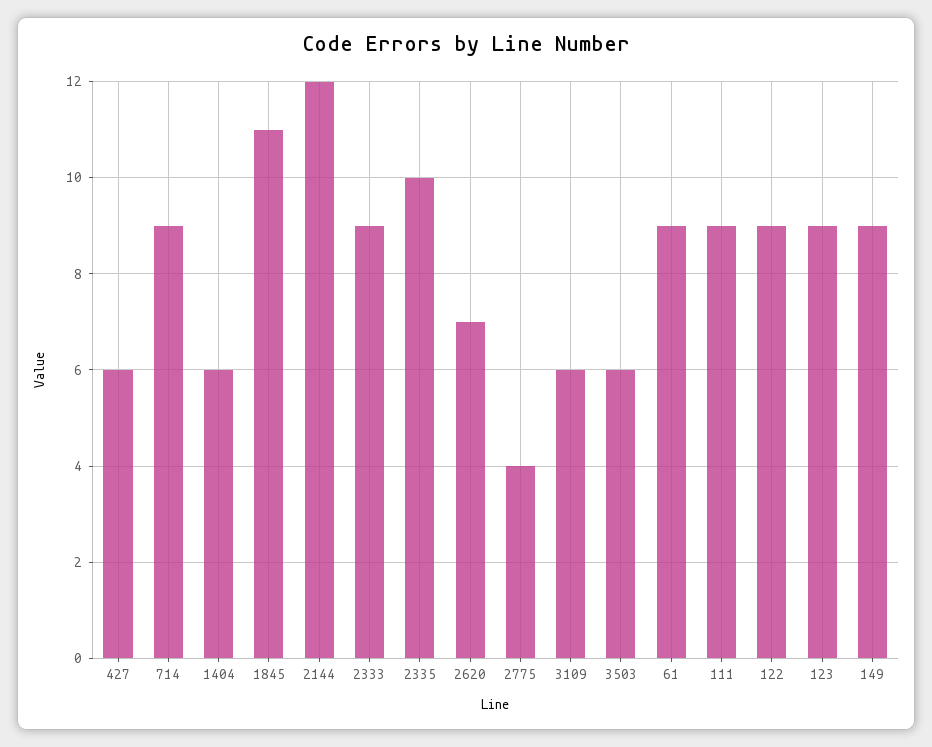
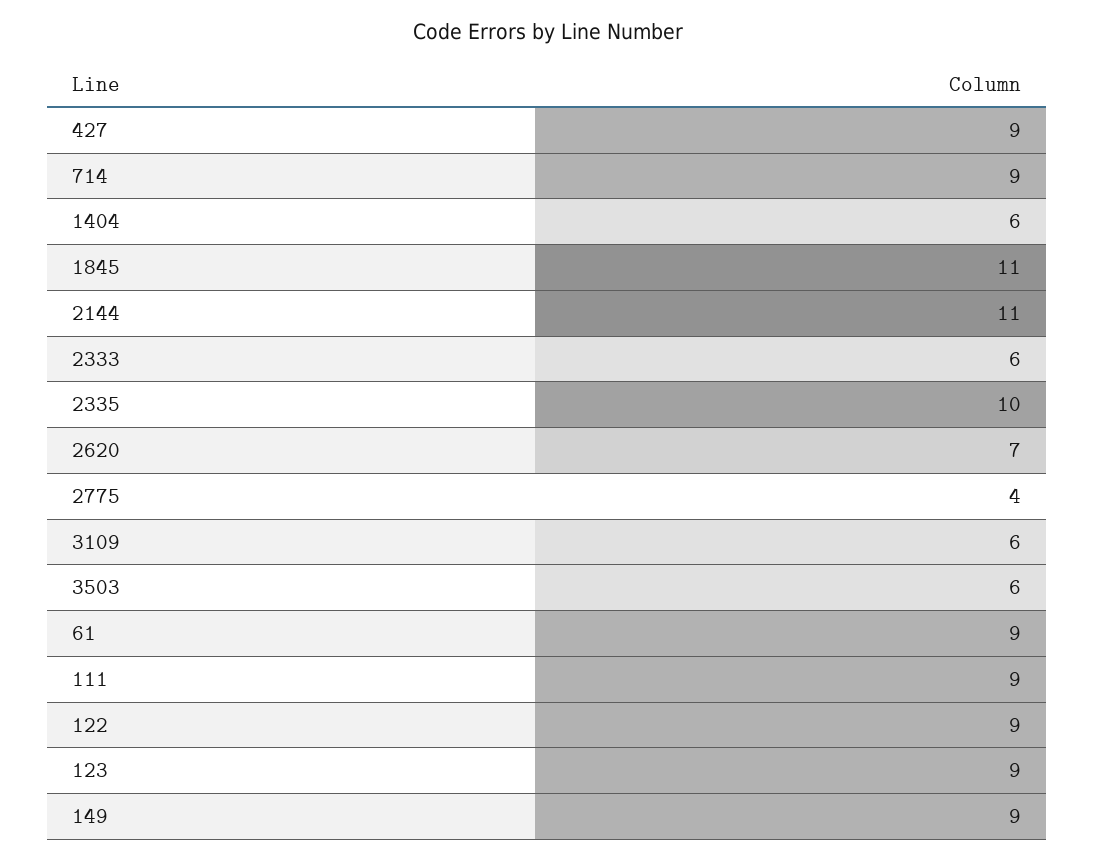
  {
-   "427": 6,
+   "427": 9,
    "714": 9,
    "1404": 6,
    "1845": 11,
-   "2144": 12,
+   "2144": 11,
-   "2333": 9,
+   "2333": 6,
    "2335": 10,
    "2620": 7,
    "2775": 4,
    "3109": 6,
    "3503": 6,
    "61": 9,
    "111": 9,
    "122": 9,
    "123": 9,
    "149": 9
  }

